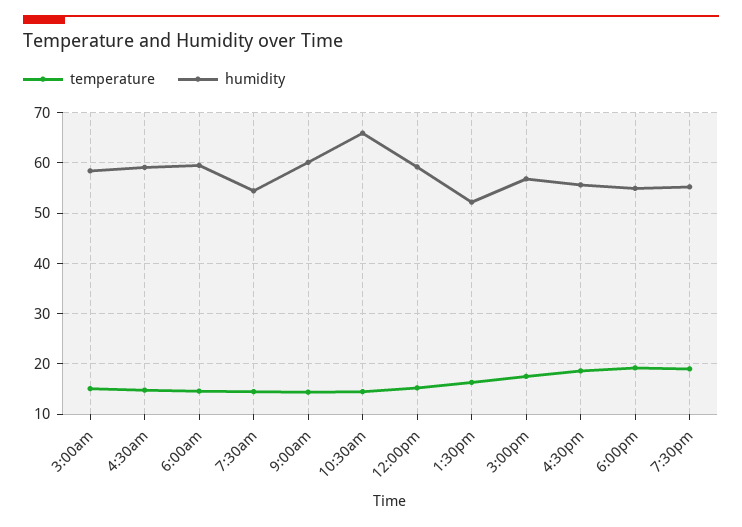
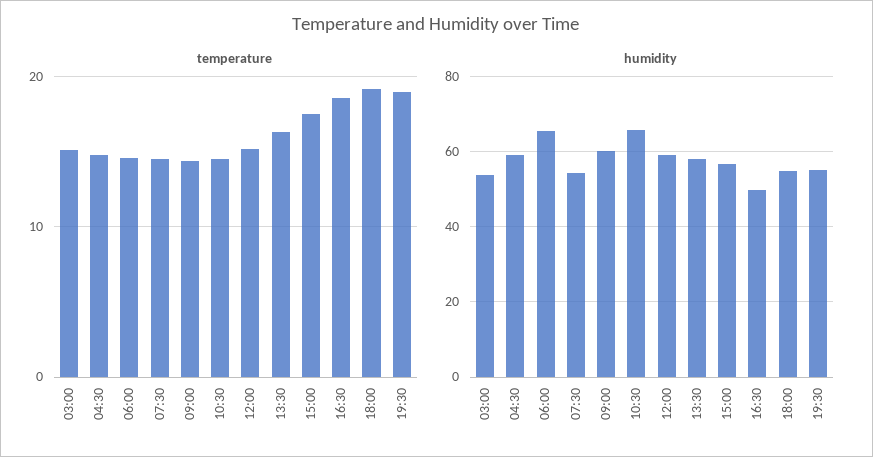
  {
    "temperature": {
      "3:00am": 15,
      "4:30am": 15,
      "6:00am": 15,
      "7:30am": 15,
      "9:00am": 14,
      "10:30am": 15,
      "12:00pm": 15,
      "1:30pm": 16,
      "3:00pm": 18,
      "4:30pm": 19,
      "6:00pm": 19,
      "7:30pm": 19
    },
    "humidity": {
-     "3:00am": 58,
+     "3:00am": 54,
      "4:30am": 60,
-     "6:00am": 60,
+     "6:00am": 66,
      "7:30am": 54,
      "9:00am": 60,
      "10:30am": 66,
      "12:00pm": 60,
-     "1:30pm": 52,
+     "1:30pm": 58,
      "3:00pm": 56,
-     "4:30pm": 56,
+     "4:30pm": 50,
      "6:00pm": 54,
      "7:30pm": 56
    }
  }

